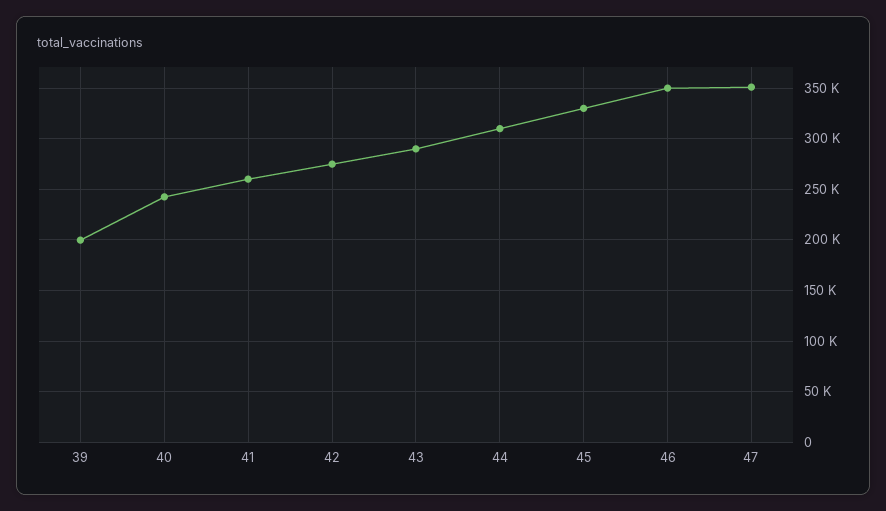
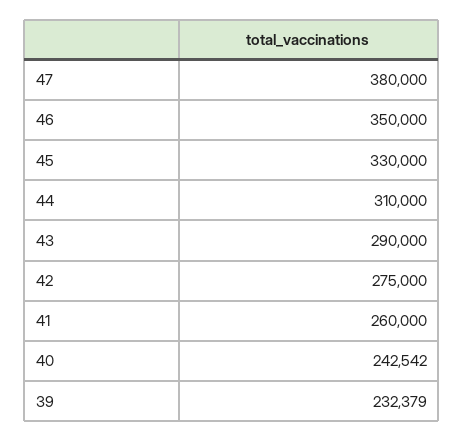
  {
-   "39": 200000,
+   "39": 232379,
    "40": 242542,
    "41": 260000,
    "42": 275000,
    "43": 290000,
    "44": 310000,
    "45": 330000,
    "46": 350000,
-   "47": 350000
+   "47": 380000
  }

